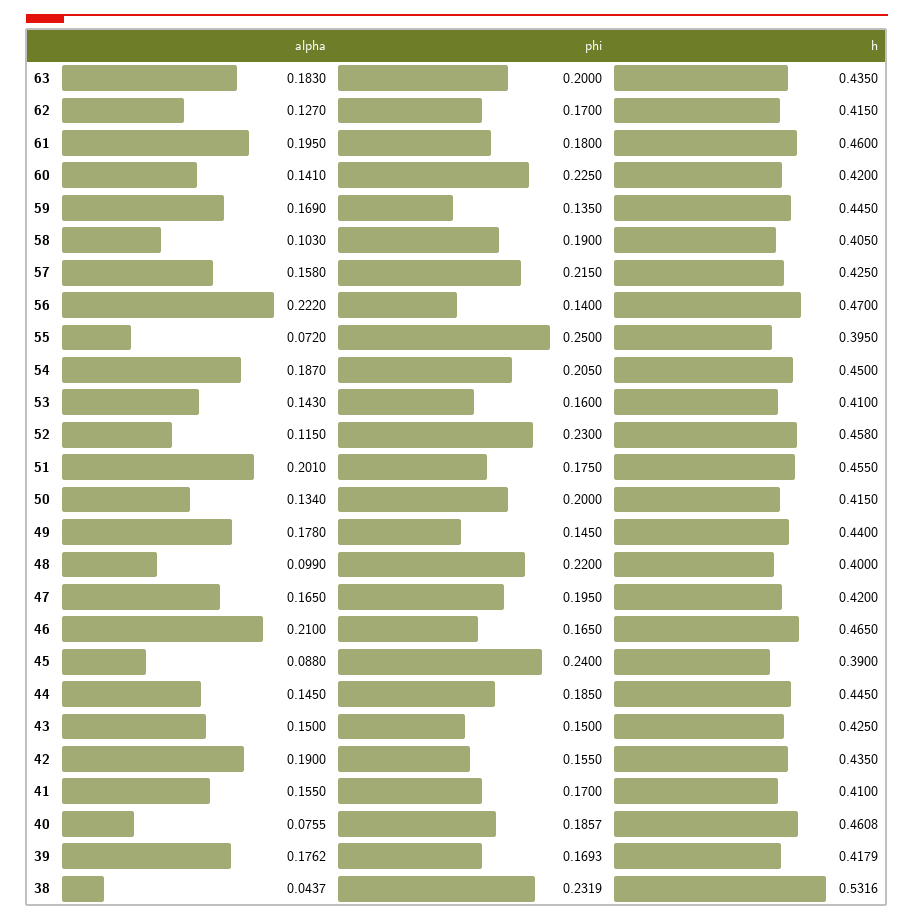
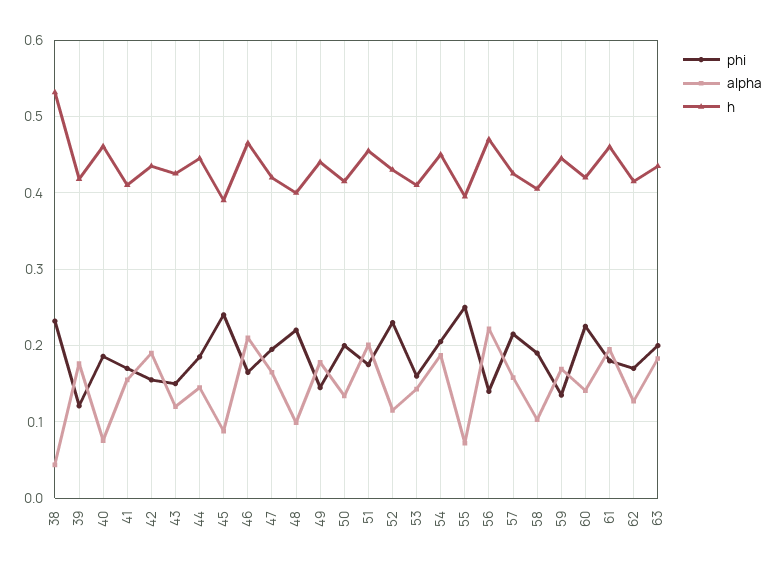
  {
    "alpha": {
      "63": 0.183,
      "62": 0.127,
      "61": 0.195,
      "60": 0.141,
      "59": 0.169,
      "58": 0.103,
      "57": 0.158,
      "56": 0.222,
      "55": 0.072,
      "54": 0.187,
      "53": 0.143,
      "52": 0.115,
      "51": 0.201,
      "50": 0.134,
      "49": 0.178,
      "48": 0.099,
      "47": 0.165,
      "46": 0.21,
      "45": 0.088,
      "44": 0.145,
-     "43": 0.15,
+     "43": 0.12,
      "42": 0.19,
      "41": 0.155,
      "40": 0.0755,
      "39": 0.1762,
      "38": 0.0437
    },
    "phi": {
      "63": 0.2,
      "62": 0.17,
      "61": 0.18,
      "60": 0.225,
      "59": 0.135,
      "58": 0.19,
      "57": 0.215,
      "56": 0.14,
      "55": 0.25,
      "54": 0.205,
      "53": 0.16,
      "52": 0.23,
      "51": 0.175,
      "50": 0.2,
      "49": 0.145,
      "48": 0.22,
      "47": 0.195,
      "46": 0.165,
      "45": 0.24,
      "44": 0.185,
      "43": 0.15,
      "42": 0.155,
      "41": 0.17,
      "40": 0.1857,
-     "39": 0.1693,
+     "39": 0.12,
      "38": 0.2319
    },
    "h": {
      "63": 0.435,
      "62": 0.415,
      "61": 0.46,
      "60": 0.42,
      "59": 0.445,
      "58": 0.405,
      "57": 0.425,
      "56": 0.47,
      "55": 0.395,
      "54": 0.45,
      "53": 0.41,
-     "52": 0.458,
+     "52": 0.43,
      "51": 0.455,
      "50": 0.415,
      "49": 0.44,
      "48": 0.4,
      "47": 0.42,
      "46": 0.465,
      "45": 0.39,
      "44": 0.445,
      "43": 0.425,
      "42": 0.435,
      "41": 0.41,
      "40": 0.4608,
      "39": 0.4179,
      "38": 0.5316
    }
  }

